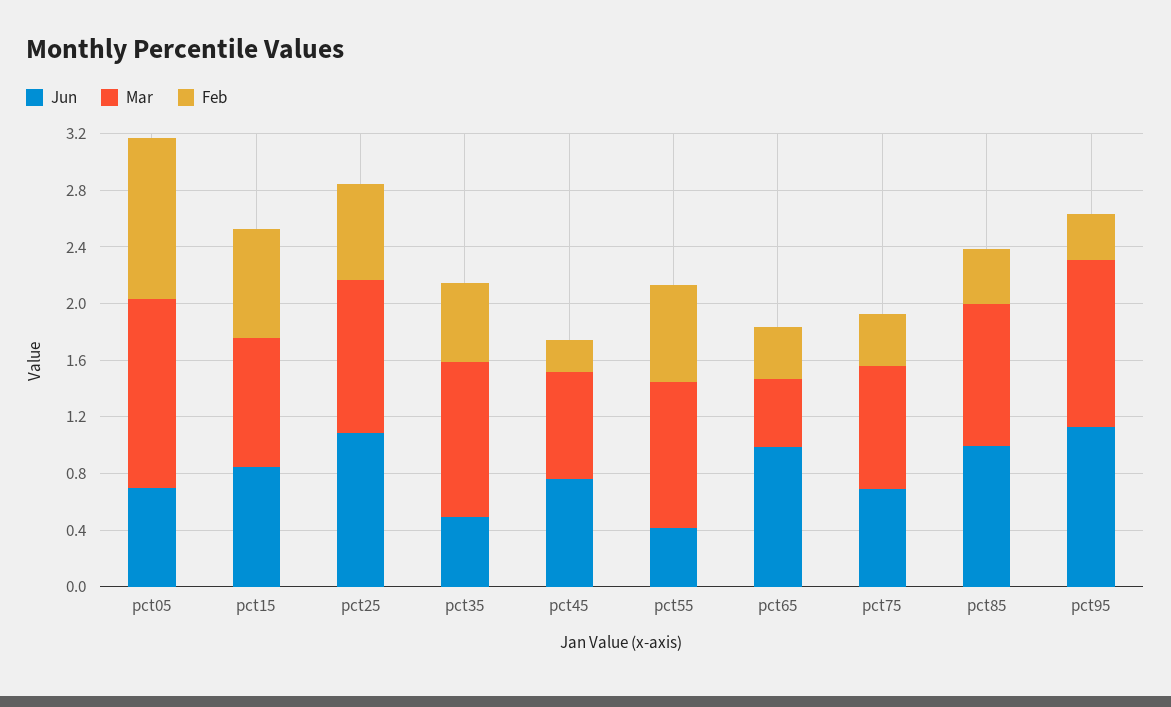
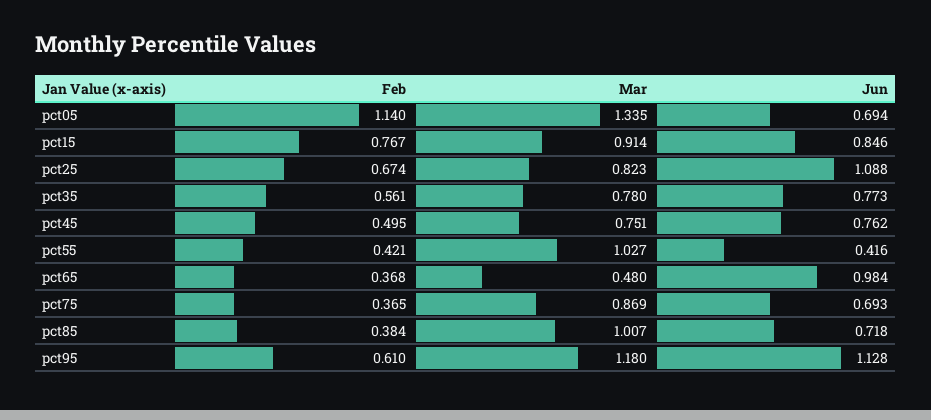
  {
    "Jun": {
      "pct05": 0.694,
      "pct15": 0.846,
      "pct25": 1.088,
-     "pct35": 0.5,
+     "pct35": 0.773,
      "pct45": 0.762,
      "pct55": 0.416,
      "pct65": 0.984,
      "pct75": 0.693,
-     "pct85": 1,
+     "pct85": 0.718,
      "pct95": 1.128
    },
    "Mar": {
      "pct05": 1.335,
      "pct15": 0.914,
-     "pct25": 1.1,
+     "pct25": 0.823,
-     "pct35": 1.1,
+     "pct35": 0.78,
      "pct45": 0.751,
      "pct55": 1.027,
      "pct65": 0.48,
      "pct75": 0.869,
      "pct85": 1.007,
      "pct95": 1.18
    },
    "Feb": {
      "pct05": 1.14,
      "pct15": 0.767,
      "pct25": 0.674,
      "pct35": 0.561,
-     "pct45": 0.2,
+     "pct45": 0.495,
-     "pct55": 0.7,
+     "pct55": 0.421,
      "pct65": 0.368,
      "pct75": 0.365,
      "pct85": 0.384,
-     "pct95": 0.3
+     "pct95": 0.61
    }
  }

